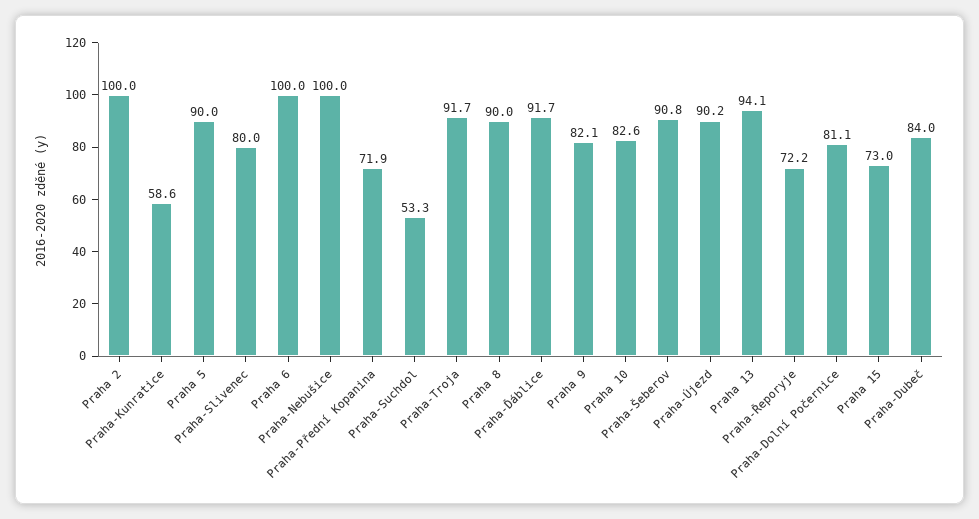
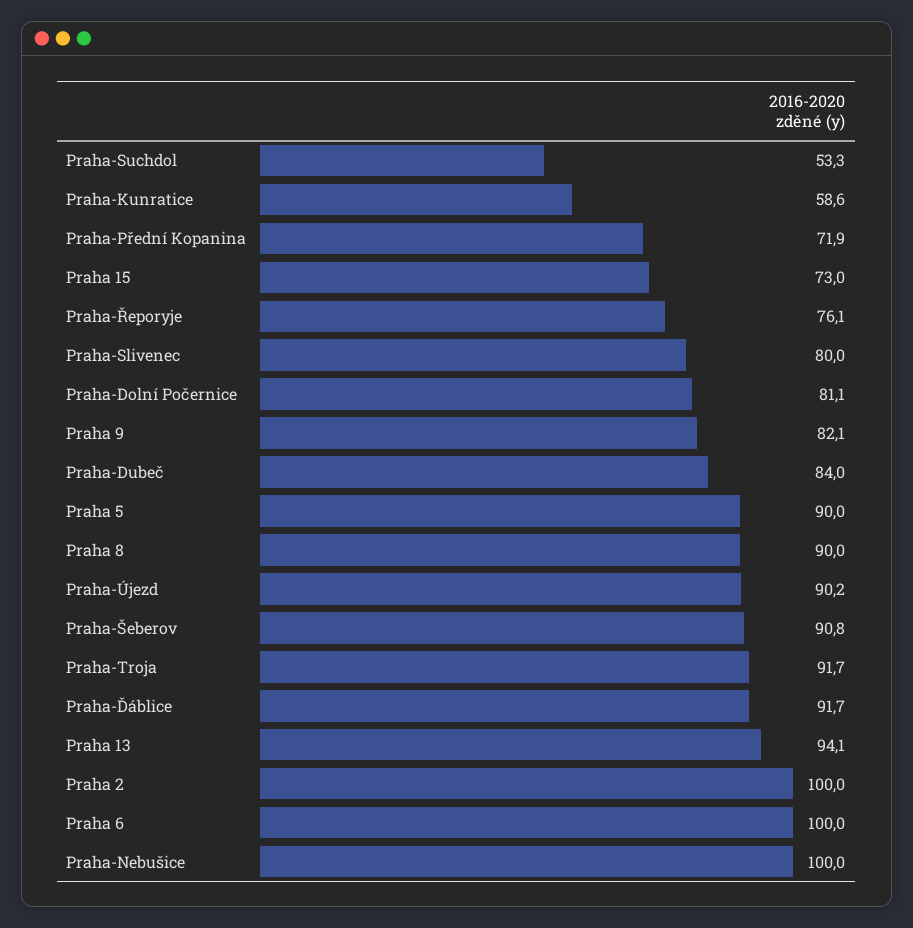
  {
    "Praha 2": 100,
    "Praha-Kunratice": 58.6,
    "Praha 5": 90,
    "Praha-Slivenec": 80,
    "Praha 6": 100,
    "Praha-Nebušice": 100,
    "Praha-Přední Kopanina": 71.9,
    "Praha-Suchdol": 53.3,
    "Praha-Troja": 91.7,
    "Praha 8": 90,
    "Praha-Ďáblice": 91.7,
    "Praha 9": 82.1,
-   "Praha 10": 82.6,
    "Praha-Šeberov": 90.8,
    "Praha-Újezd": 90.2,
    "Praha 13": 94.1,
-   "Praha-Řeporyje": 72.2,
+   "Praha-Řeporyje": 76.1,
    "Praha-Dolní Počernice": 81.1,
    "Praha 15": 73,
    "Praha-Dubeč": 84
  }

